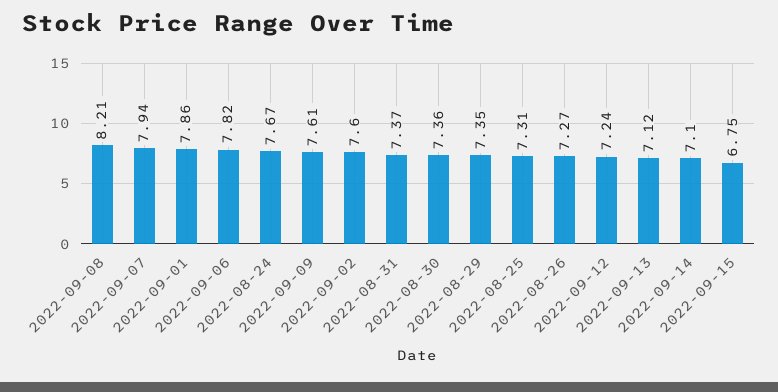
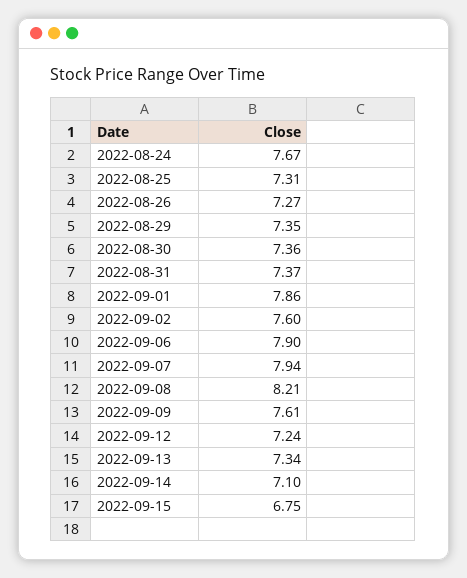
  {
    "2022-09-08": 8.21,
    "2022-09-07": 7.94,
    "2022-09-01": 7.86,
-   "2022-09-06": 7.82,
+   "2022-09-06": 7.9,
    "2022-08-24": 7.67,
    "2022-09-09": 7.61,
    "2022-09-02": 7.6,
    "2022-08-31": 7.37,
    "2022-08-30": 7.36,
    "2022-08-29": 7.35,
    "2022-08-25": 7.31,
    "2022-08-26": 7.27,
    "2022-09-12": 7.24,
-   "2022-09-13": 7.12,
+   "2022-09-13": 7.34,
    "2022-09-14": 7.1,
    "2022-09-15": 6.75
  }

